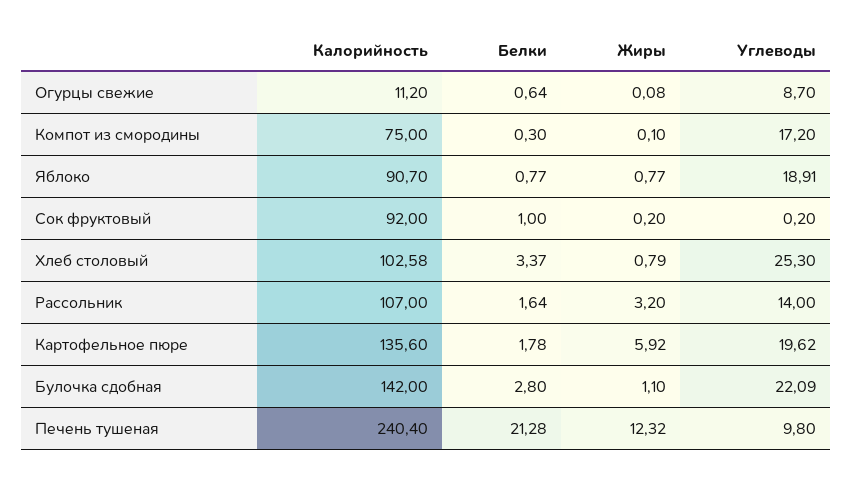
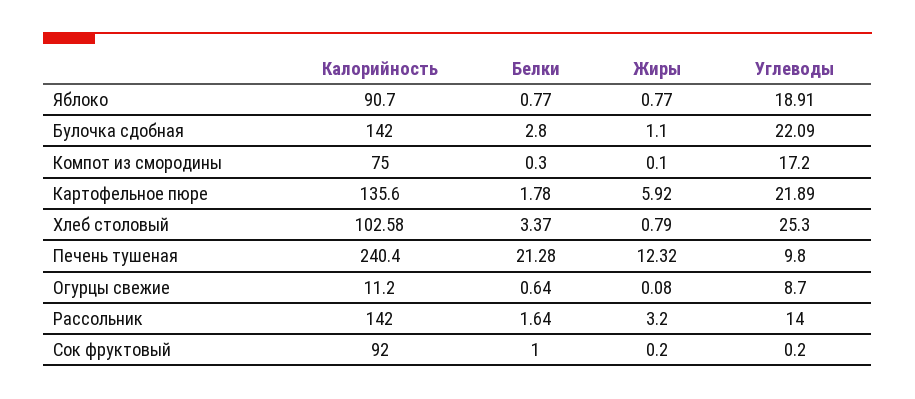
  {
    "Калорийность": {
      "Огурцы свежие": 11.2,
      "Компот из смородины": 75,
      "Яблоко": 90.7,
      "Сок фруктовый": 92,
      "Хлеб столовый": 102.58,
-     "Рассольник": 107,
+     "Рассольник": 142,
      "Картофельное пюре": 135.6,
      "Булочка сдобная": 142,
      "Печень тушеная": 240.4
    },
    "Белки": {
      "Огурцы свежие": 0.64,
      "Компот из смородины": 0.3,
      "Яблоко": 0.77,
      "Сок фруктовый": 1,
      "Хлеб столовый": 3.37,
      "Рассольник": 1.64,
      "Картофельное пюре": 1.78,
      "Булочка сдобная": 2.8,
      "Печень тушеная": 21.28
    },
    "Жиры": {
      "Огурцы свежие": 0.08,
      "Компот из смородины": 0.1,
      "Яблоко": 0.77,
      "Сок фруктовый": 0.2,
      "Хлеб столовый": 0.79,
      "Рассольник": 3.2,
      "Картофельное пюре": 5.92,
      "Булочка сдобная": 1.1,
      "Печень тушеная": 12.32
    },
    "Углеводы": {
      "Огурцы свежие": 8.7,
      "Компот из смородины": 17.2,
      "Яблоко": 18.91,
      "Сок фруктовый": 0.2,
      "Хлеб столовый": 25.3,
      "Рассольник": 14,
-     "Картофельное пюре": 19.62,
+     "Картофельное пюре": 21.89,
      "Булочка сдобная": 22.09,
      "Печень тушеная": 9.8
    }
  }

